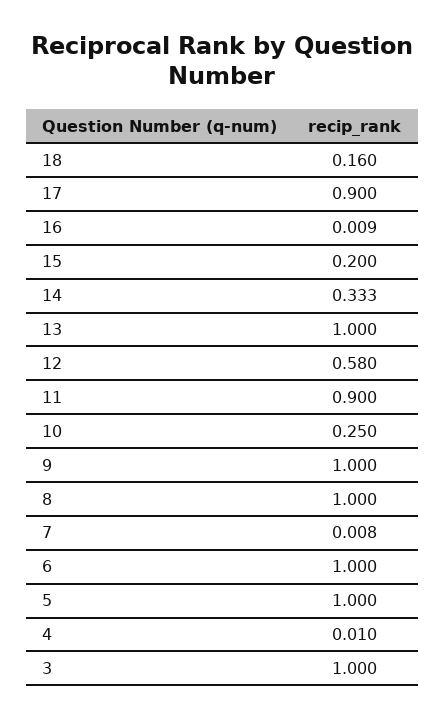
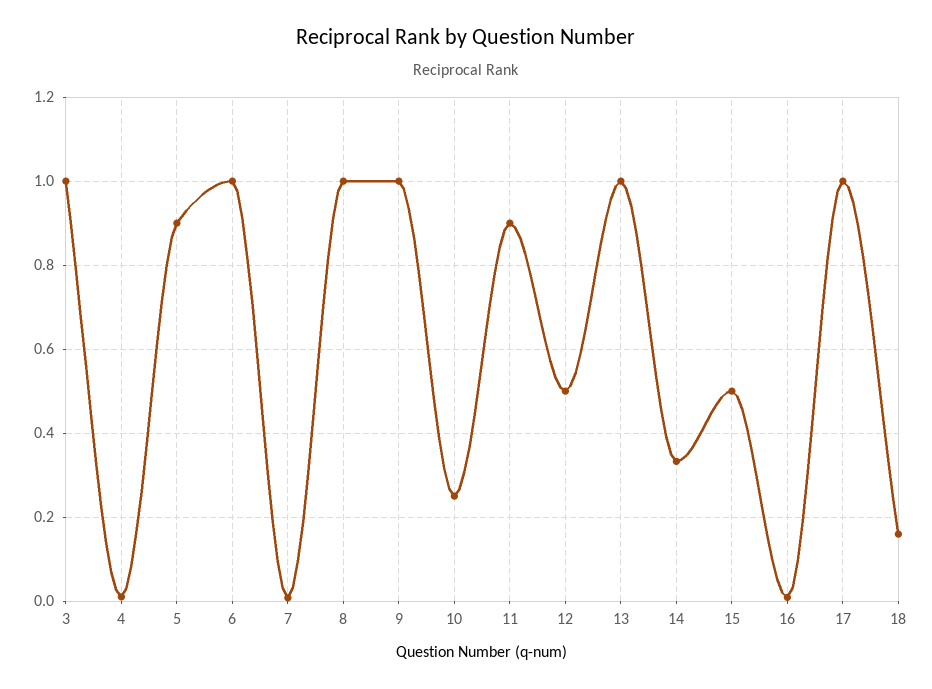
  {
    "18": 0.16,
-   "17": 0.9,
+   "17": 1,
    "16": 0.009,
-   "15": 0.2,
+   "15": 0.5,
    "14": 0.333,
    "13": 1,
-   "12": 0.58,
+   "12": 0.5,
    "11": 0.9,
    "10": 0.25,
    "9": 1,
    "8": 1,
    "7": 0.008,
    "6": 1,
-   "5": 1,
+   "5": 0.9,
    "4": 0.01,
    "3": 1
  }

